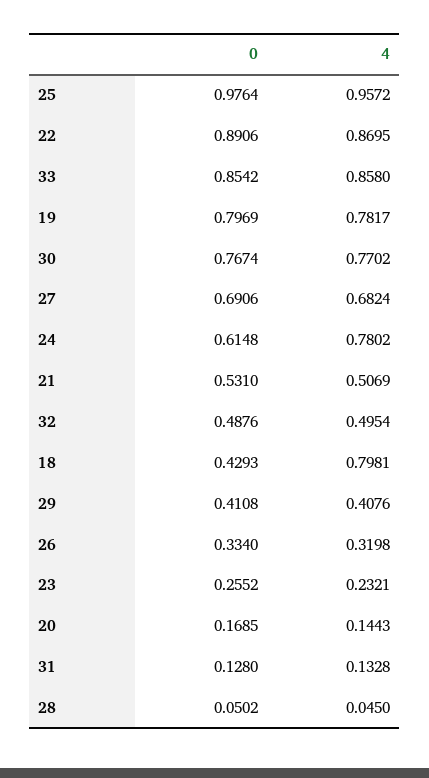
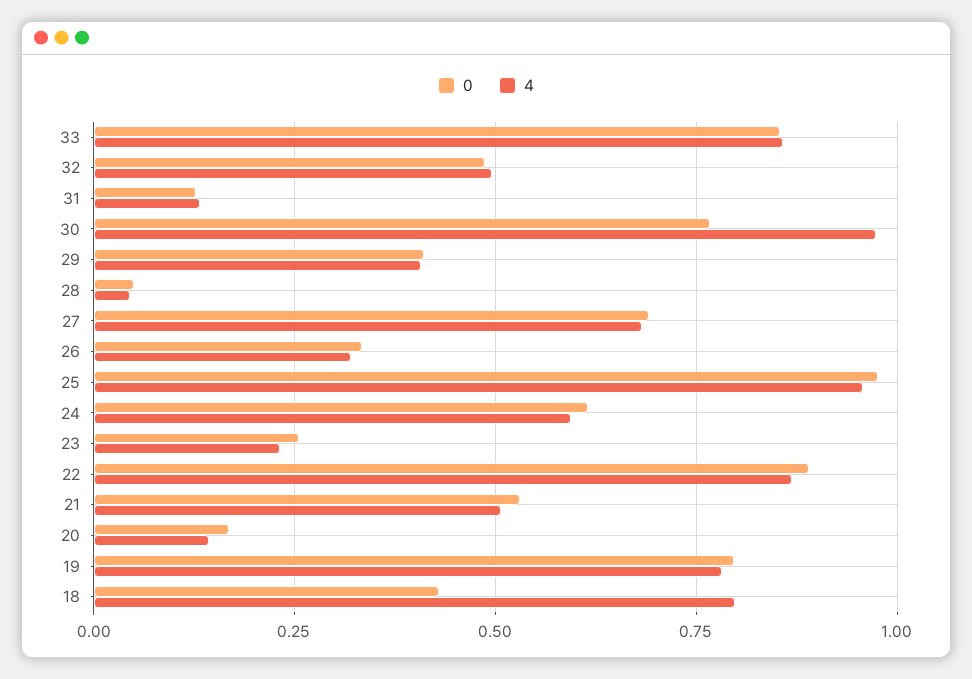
  {
    "0": {
      "25": 0.9764,
      "22": 0.8906,
      "33": 0.8542,
      "19": 0.7969,
      "30": 0.7674,
      "27": 0.6906,
      "24": 0.6148,
      "21": 0.531,
      "32": 0.4876,
      "18": 0.4293,
      "29": 0.4108,
      "26": 0.334,
      "23": 0.2552,
      "20": 0.1685,
      "31": 0.128,
      "28": 0.0502
    },
    "4": {
      "25": 0.9572,
      "22": 0.8695,
      "33": 0.858,
      "19": 0.7817,
-     "30": 0.7702,
+     "30": 0.975,
      "27": 0.6824,
-     "24": 0.7802,
+     "24": 0.6,
      "21": 0.5069,
      "32": 0.4954,
      "18": 0.7981,
      "29": 0.4076,
      "26": 0.3198,
      "23": 0.2321,
      "20": 0.1443,
      "31": 0.1328,
      "28": 0.045
    }
  }

